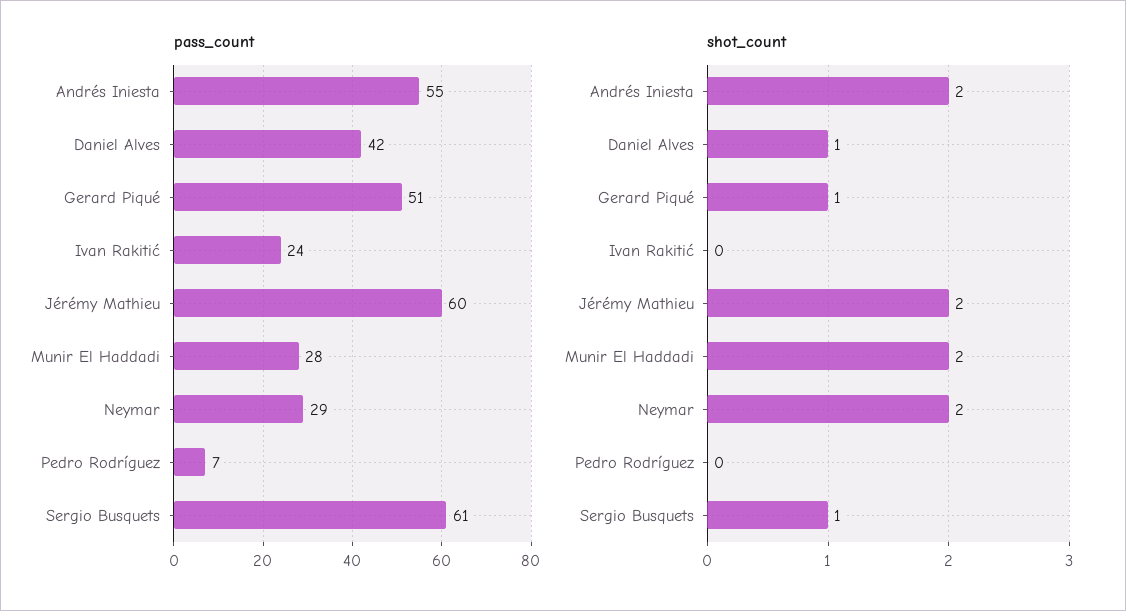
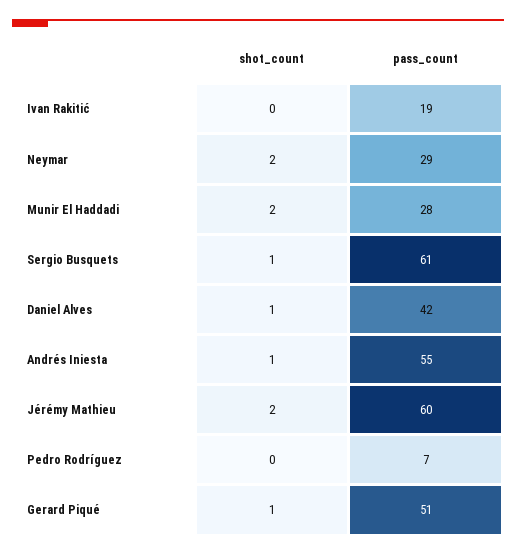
  {
    "pass_count": {
      "Andrés Iniesta": 55,
      "Daniel Alves": 42,
      "Gerard Piqué": 51,
-     "Ivan Rakitić": 24,
+     "Ivan Rakitić": 19,
      "Jérémy Mathieu": 60,
      "Munir El Haddadi": 28,
      "Neymar": 29,
      "Pedro Rodríguez": 7,
      "Sergio Busquets": 61
    },
    "shot_count": {
-     "Andrés Iniesta": 2,
+     "Andrés Iniesta": 1,
      "Daniel Alves": 1,
      "Gerard Piqué": 1,
      "Ivan Rakitić": 0,
      "Jérémy Mathieu": 2,
      "Munir El Haddadi": 2,
      "Neymar": 2,
      "Pedro Rodríguez": 0,
      "Sergio Busquets": 1
    }
  }

